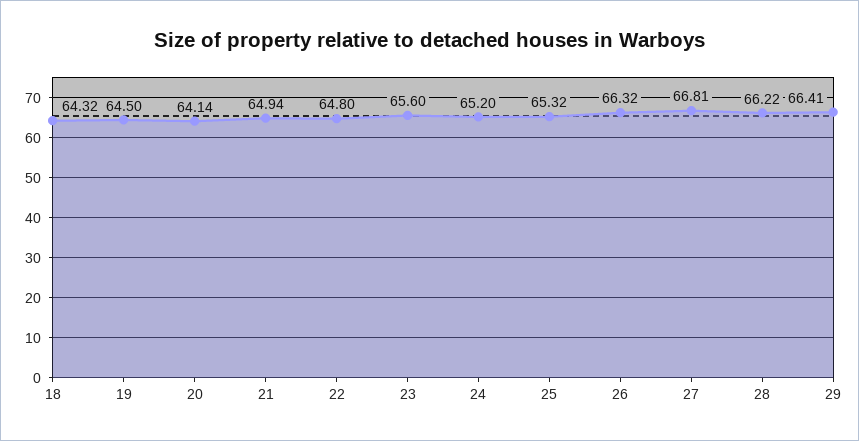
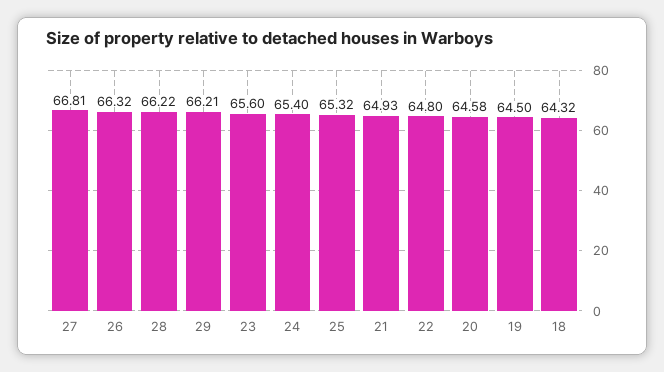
  {
    "18": 64.32,
    "19": 64.5,
-   "20": 64.14,
+   "20": 64.58,
-   "21": 64.94,
+   "21": 64.93,
    "22": 64.8,
    "23": 65.6,
-   "24": 65.2,
+   "24": 65.4,
    "25": 65.32,
    "26": 66.32,
    "27": 66.81,
    "28": 66.22,
-   "29": 66.41
+   "29": 66.21
  }

